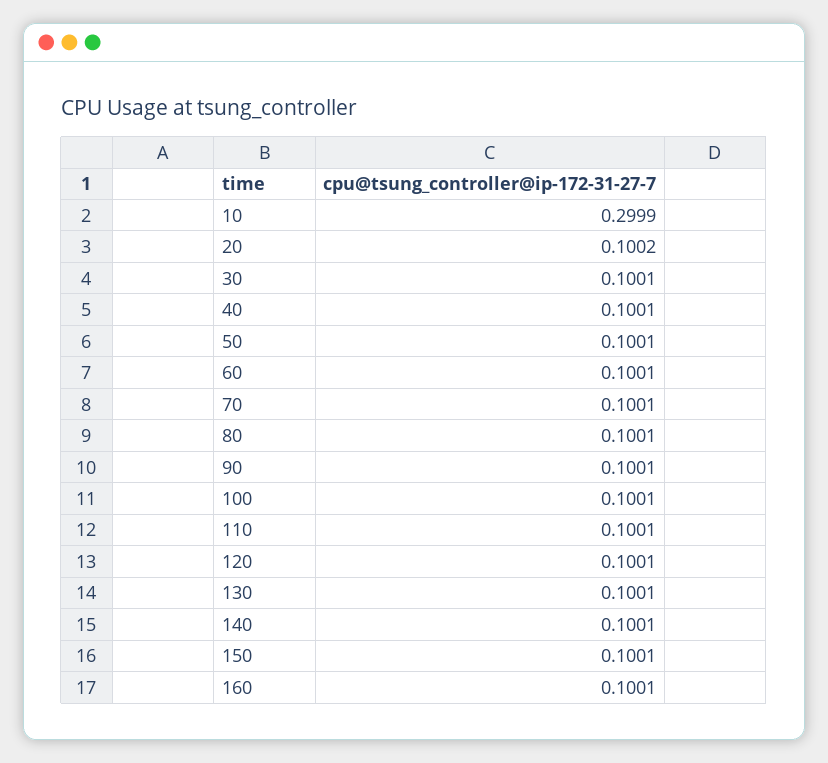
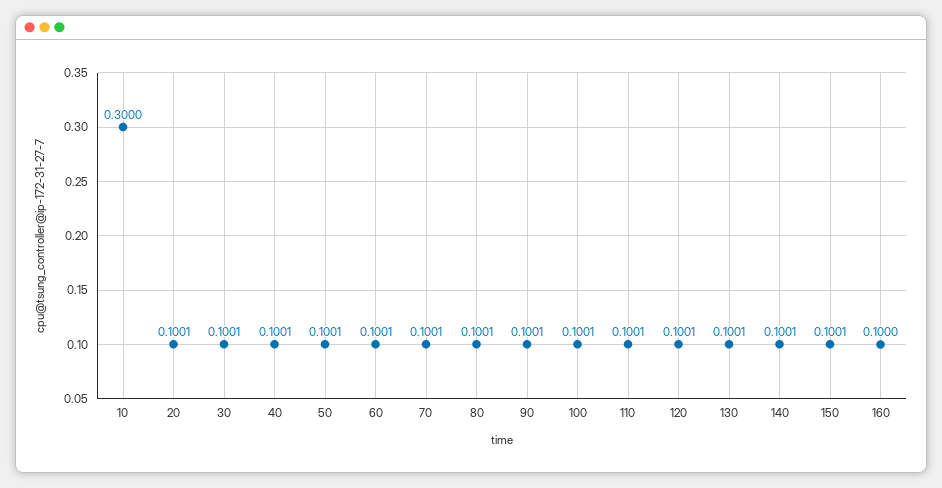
  {
-   "10": 0.2999,
+   "10": 0.3,
-   "20": 0.1002,
+   "20": 0.1001,
    "30": 0.1001,
    "40": 0.1001,
    "50": 0.1001,
    "60": 0.1001,
    "70": 0.1001,
    "80": 0.1001,
    "90": 0.1001,
    "100": 0.1001,
    "110": 0.1001,
    "120": 0.1001,
    "130": 0.1001,
    "140": 0.1001,
    "150": 0.1001,
-   "160": 0.1001
+   "160": 0.1
  }

